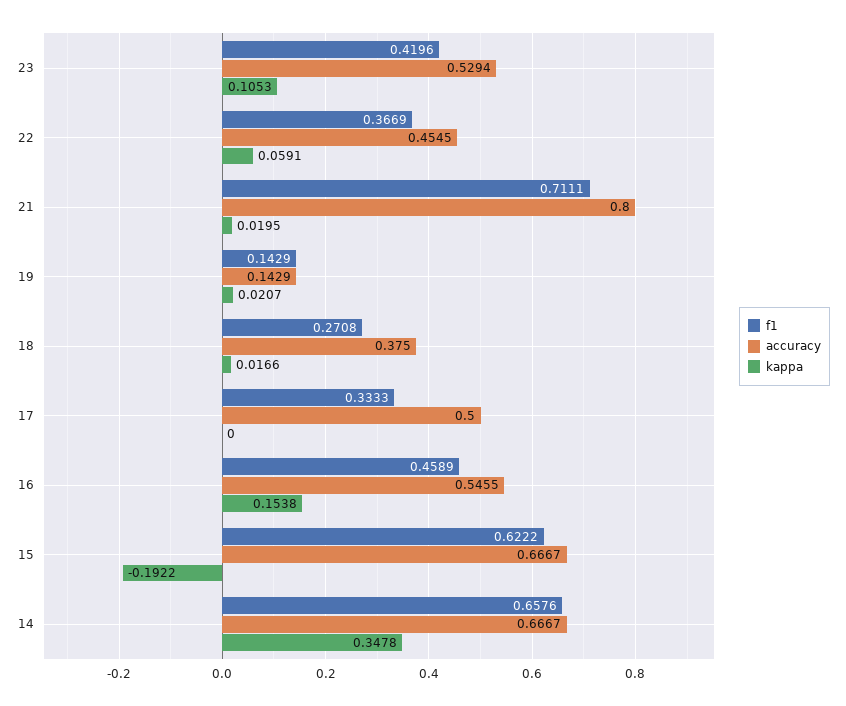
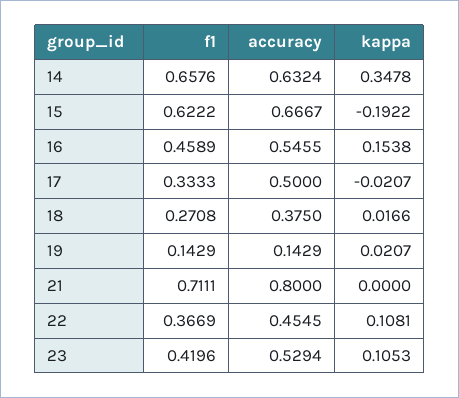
  {
    "f1": {
      "23": 0.4196,
      "22": 0.3669,
      "21": 0.7111,
      "19": 0.1429,
      "18": 0.2708,
      "17": 0.3333,
      "16": 0.4589,
      "15": 0.6222,
      "14": 0.6576
    },
    "accuracy": {
      "23": 0.5294,
      "22": 0.4545,
      "21": 0.8,
      "19": 0.1429,
      "18": 0.375,
      "17": 0.5,
      "16": 0.5455,
      "15": 0.6667,
-     "14": 0.6667
+     "14": 0.6324
    },
    "kappa": {
      "23": 0.1053,
-     "22": 0.0591,
+     "22": 0.1081,
-     "21": 0.0195,
+     "21": 0,
      "19": 0.0207,
      "18": 0.0166,
-     "17": 0,
+     "17": -0.0207,
      "16": 0.1538,
      "15": -0.1922,
      "14": 0.3478
    }
  }

